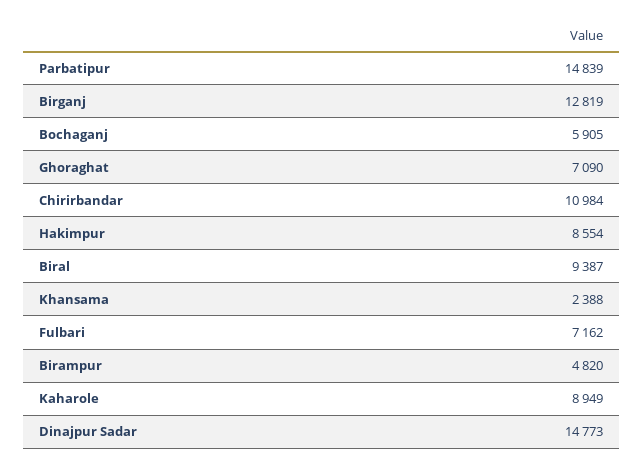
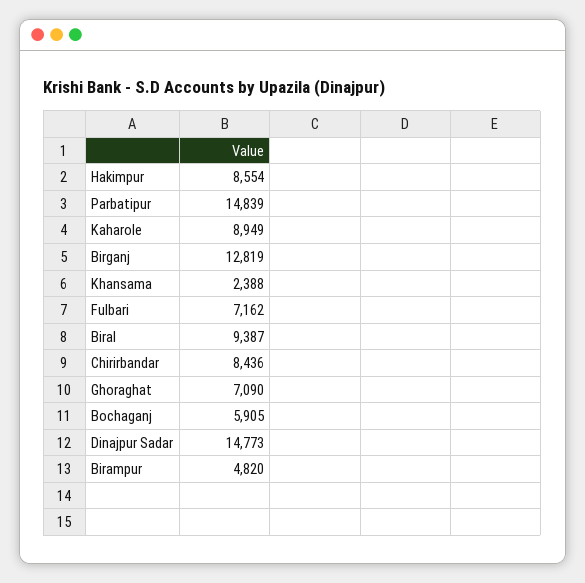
  {
    "Parbatipur": 14839,
    "Birganj": 12819,
    "Bochaganj": 5905,
    "Ghoraghat": 7090,
-   "Chirirbandar": 10984,
+   "Chirirbandar": 8436,
    "Hakimpur": 8554,
    "Biral": 9387,
    "Khansama": 2388,
    "Fulbari": 7162,
    "Birampur": 4820,
    "Kaharole": 8949,
    "Dinajpur Sadar": 14773
  }

